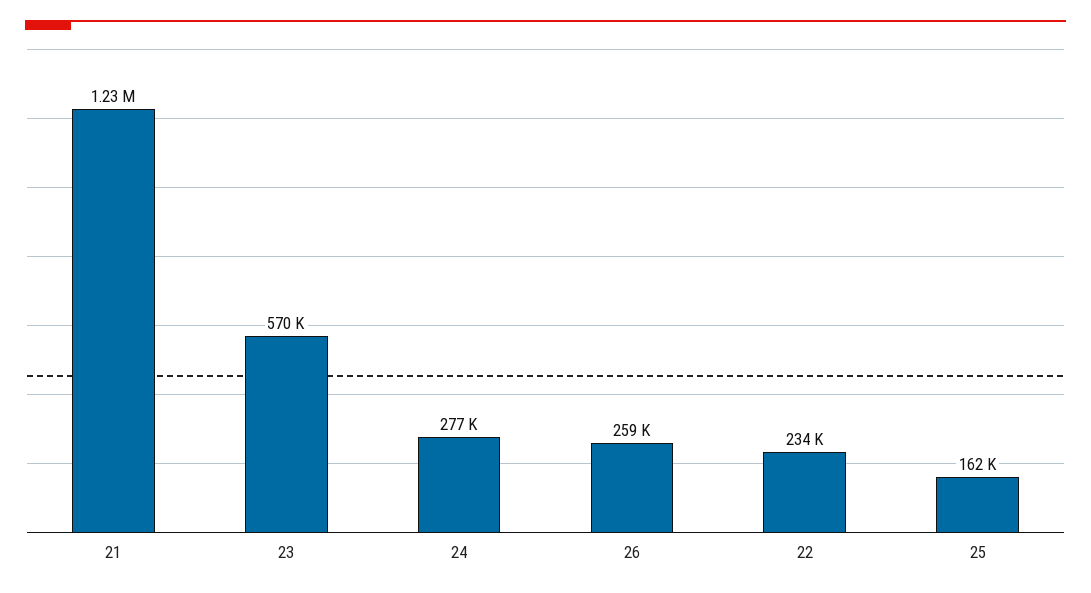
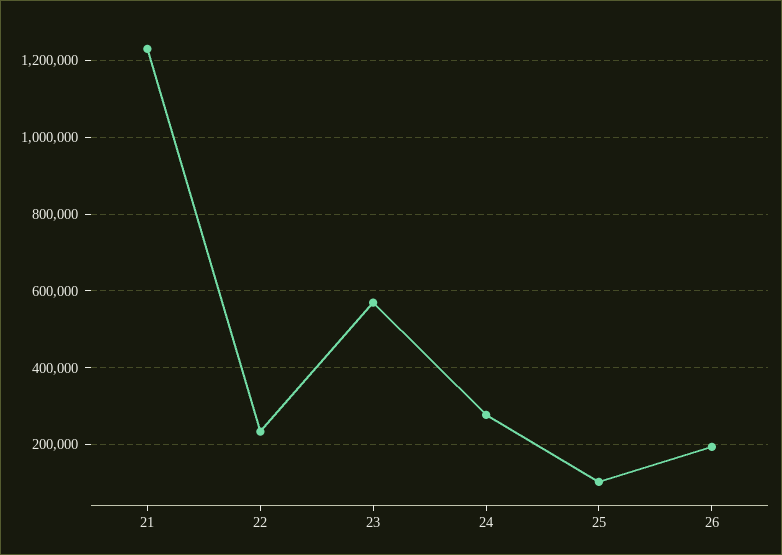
  {
    "21": 1230000,
    "23": 570000,
    "24": 277000,
-   "26": 259000,
+   "26": 200000,
    "22": 234000,
-   "25": 162000
+   "25": 100000
  }

